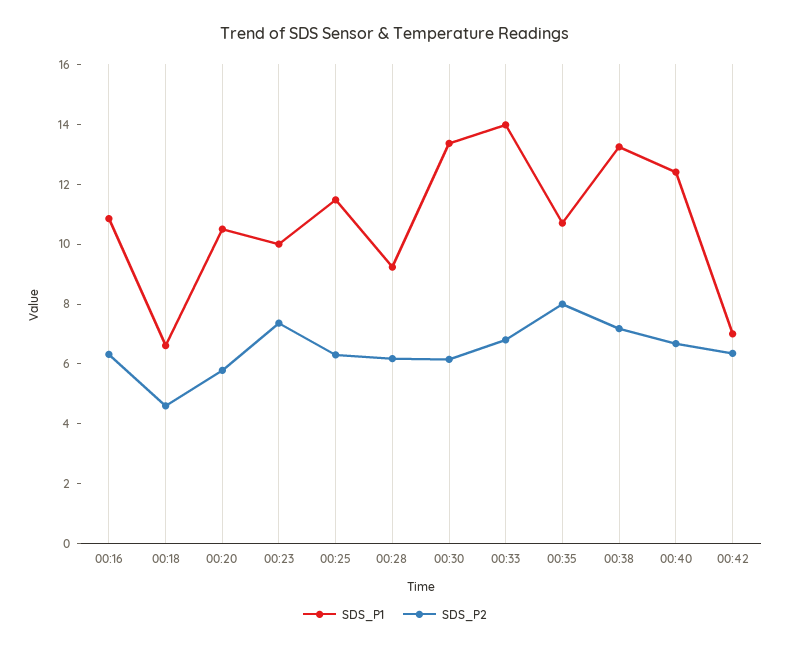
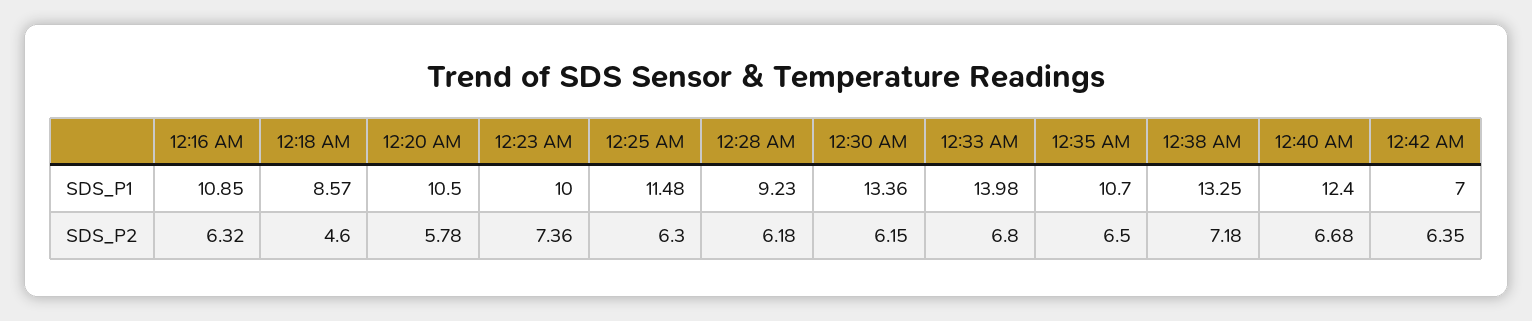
  {
    "SDS_P1": {
      "00:16": 10.85,
-     "00:18": 6.5,
+     "00:18": 8.57,
      "00:20": 10.5,
      "00:23": 10,
      "00:25": 11.48,
      "00:28": 9.23,
      "00:30": 13.36,
      "00:33": 13.98,
      "00:35": 10.7,
      "00:38": 13.25,
      "00:40": 12.4,
      "00:42": 7
    },
    "SDS_P2": {
      "00:16": 6.32,
      "00:18": 4.6,
      "00:20": 5.78,
      "00:23": 7.36,
      "00:25": 6.3,
      "00:28": 6.18,
      "00:30": 6.15,
      "00:33": 6.8,
-     "00:35": 8,
+     "00:35": 6.5,
      "00:38": 7.18,
      "00:40": 6.68,
      "00:42": 6.35
    }
  }

